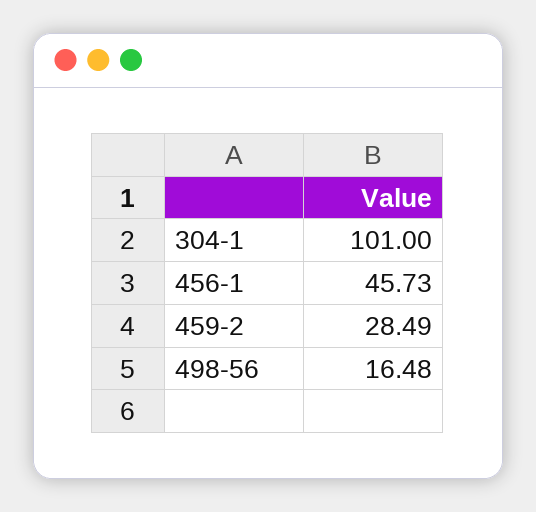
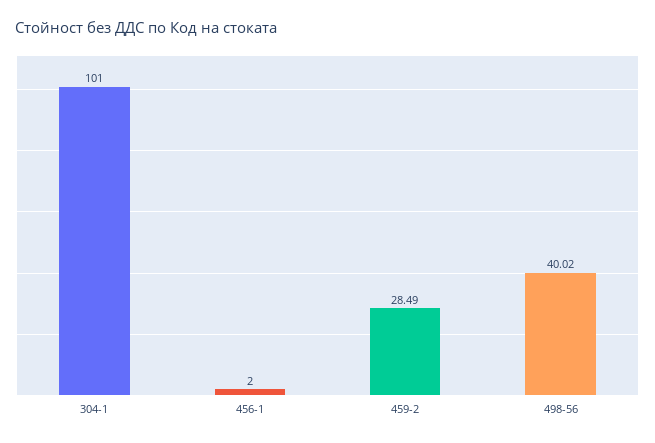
  {
    "304-1": 101,
-   "456-1": 45.73,
+   "456-1": 2,
    "459-2": 28.49,
-   "498-56": 16.48
+   "498-56": 40.02
  }

